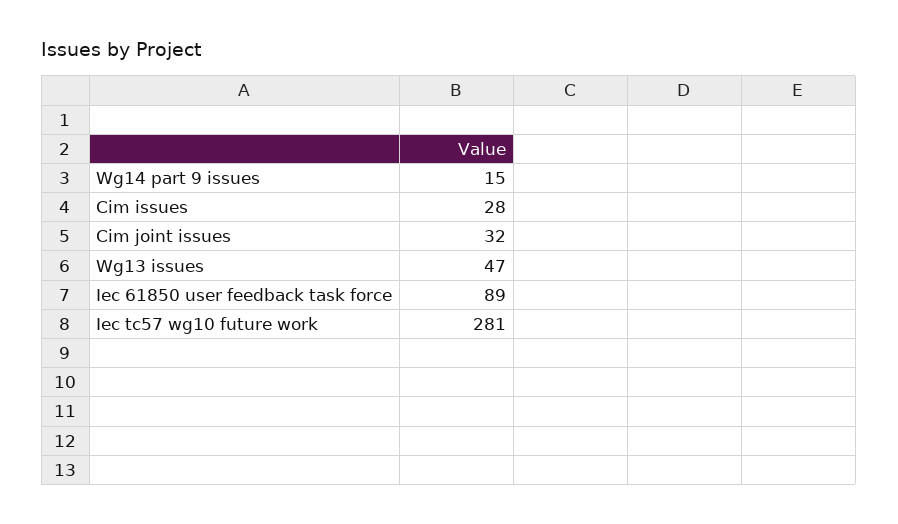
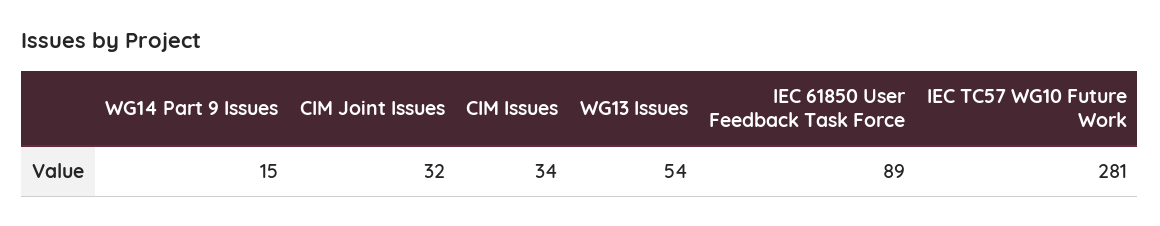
  {
    "Wg14 part 9 issues": 15,
-   "Cim issues": 28,
+   "Cim issues": 34,
    "Cim joint issues": 32,
-   "Wg13 issues": 47,
+   "Wg13 issues": 54,
    "Iec 61850 user feedback task force": 89,
    "Iec tc57 wg10 future work": 281
  }

